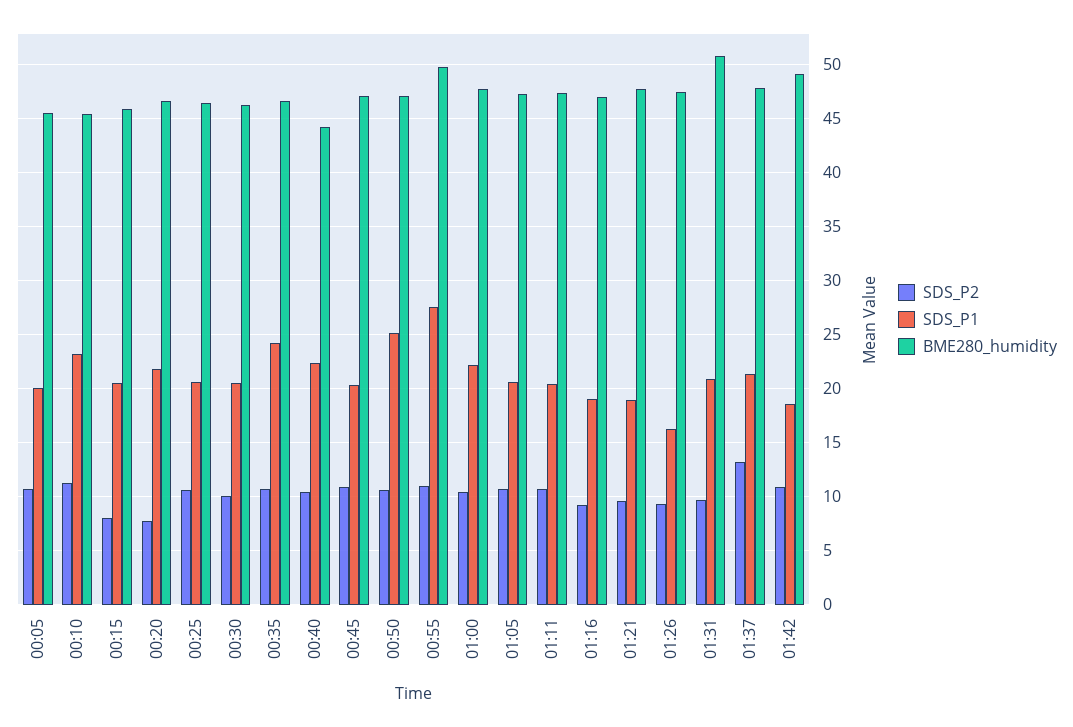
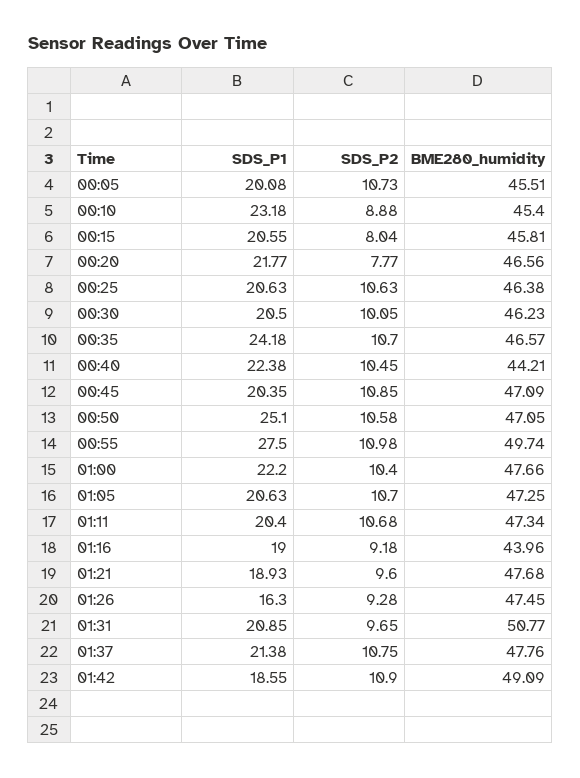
  {
    "SDS_P2": {
      "00:05": 10.73,
-     "00:10": 11,
+     "00:10": 8.88,
      "00:15": 8.04,
      "00:20": 7.77,
      "00:25": 10.63,
      "00:30": 10.05,
      "00:35": 10.7,
      "00:40": 10.45,
      "00:45": 10.85,
      "00:50": 10.58,
      "00:55": 10.98,
      "01:00": 10.4,
      "01:05": 10.7,
      "01:11": 10.68,
      "01:16": 9.18,
      "01:21": 9.6,
      "01:26": 9.28,
      "01:31": 9.65,
-     "01:37": 13,
+     "01:37": 10.75,
      "01:42": 10.9
    },
    "SDS_P1": {
      "00:05": 20.08,
      "00:10": 23.18,
      "00:15": 20.55,
      "00:20": 21.77,
      "00:25": 20.63,
      "00:30": 20.5,
      "00:35": 24.18,
      "00:40": 22.38,
      "00:45": 20.35,
      "00:50": 25.1,
      "00:55": 27.5,
      "01:00": 22.2,
      "01:05": 20.63,
      "01:11": 20.4,
      "01:16": 19,
      "01:21": 18.93,
      "01:26": 16.3,
      "01:31": 20.85,
      "01:37": 21.38,
      "01:42": 18.55
    },
    "BME280_humidity": {
      "00:05": 45.51,
      "00:10": 45.4,
      "00:15": 45.81,
      "00:20": 46.56,
      "00:25": 46.38,
      "00:30": 46.23,
      "00:35": 46.57,
      "00:40": 44.21,
      "00:45": 47.09,
      "00:50": 47.05,
      "00:55": 49.74,
      "01:00": 47.66,
      "01:05": 47.25,
      "01:11": 47.34,
-     "01:16": 47,
+     "01:16": 43.96,
      "01:21": 47.68,
      "01:26": 47.45,
      "01:31": 50.77,
      "01:37": 47.76,
      "01:42": 49.09
    }
  }

